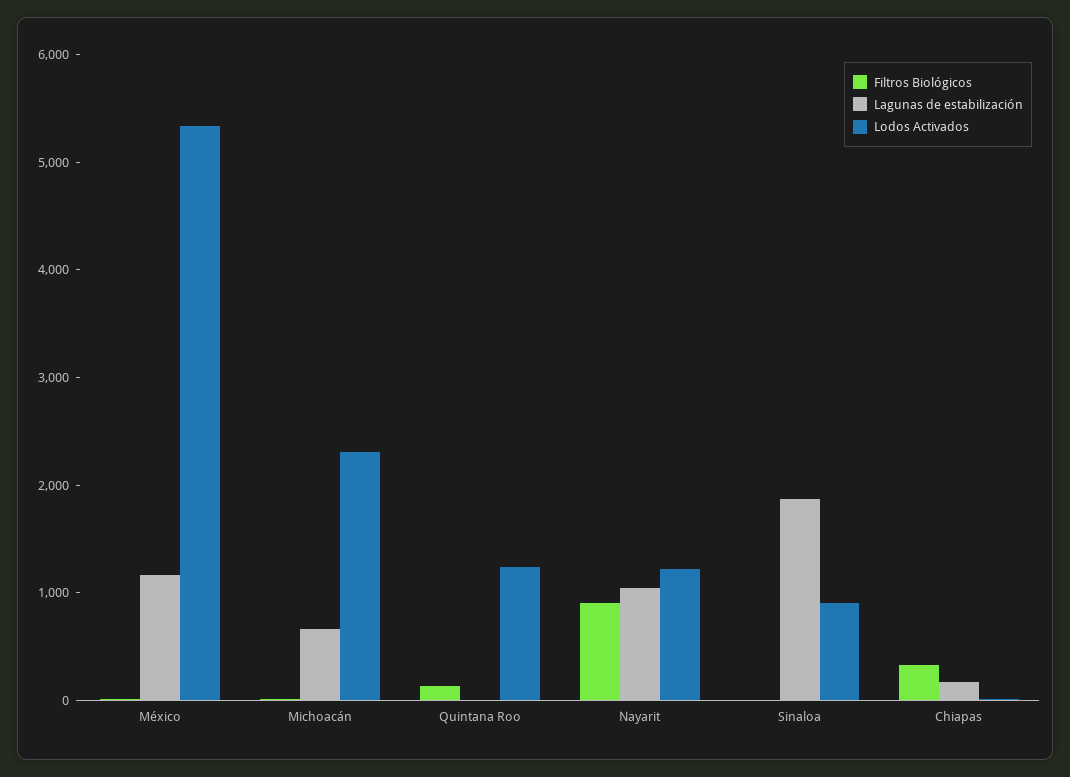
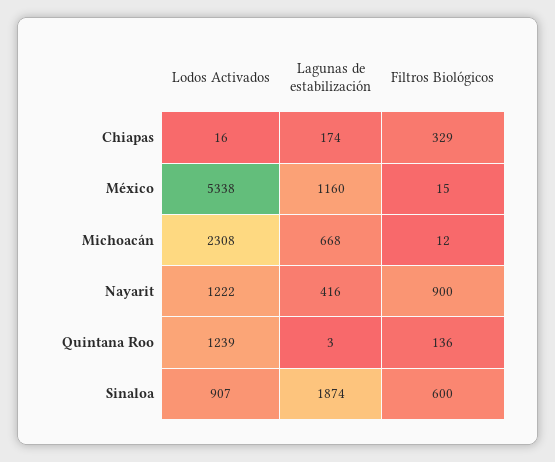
  {
    "Filtros Biológicos": {
      "México": 15,
      "Michoacán": 12,
      "Quintana Roo": 136,
      "Nayarit": 900,
-     "Sinaloa": 0,
+     "Sinaloa": 600,
      "Chiapas": 329
    },
    "Lagunas de estabilización": {
      "México": 1160,
      "Michoacán": 668,
      "Quintana Roo": 3,
-     "Nayarit": 1000,
+     "Nayarit": 416,
      "Sinaloa": 1874,
      "Chiapas": 174
    },
    "Lodos Activados": {
      "México": 5338,
      "Michoacán": 2308,
      "Quintana Roo": 1239,
      "Nayarit": 1222,
      "Sinaloa": 907,
      "Chiapas": 16
    }
  }

